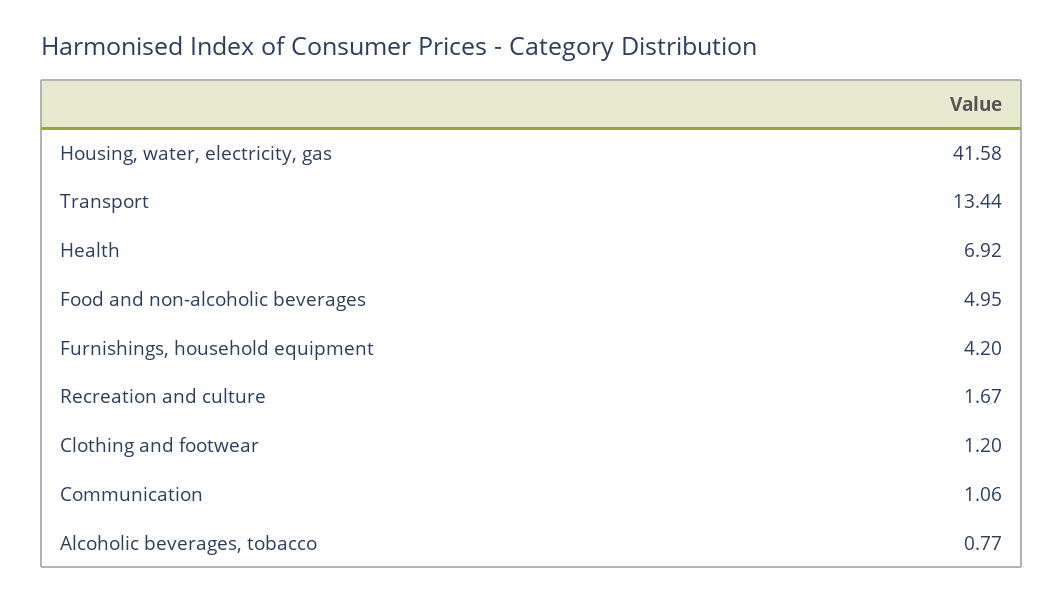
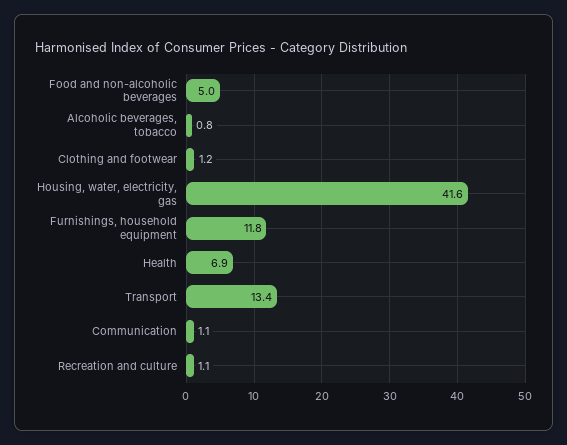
  {
    "Housing, water, electricity, gas": 41.58,
    "Transport": 13.44,
    "Health": 6.92,
    "Food and non-alcoholic beverages": 4.95,
-   "Furnishings, household equipment": 4.2,
+   "Furnishings, household equipment": 11.8,
-   "Recreation and culture": 1.67,
+   "Recreation and culture": 1.1,
    "Clothing and footwear": 1.2,
    "Communication": 1.06,
    "Alcoholic beverages, tobacco": 0.77
  }

